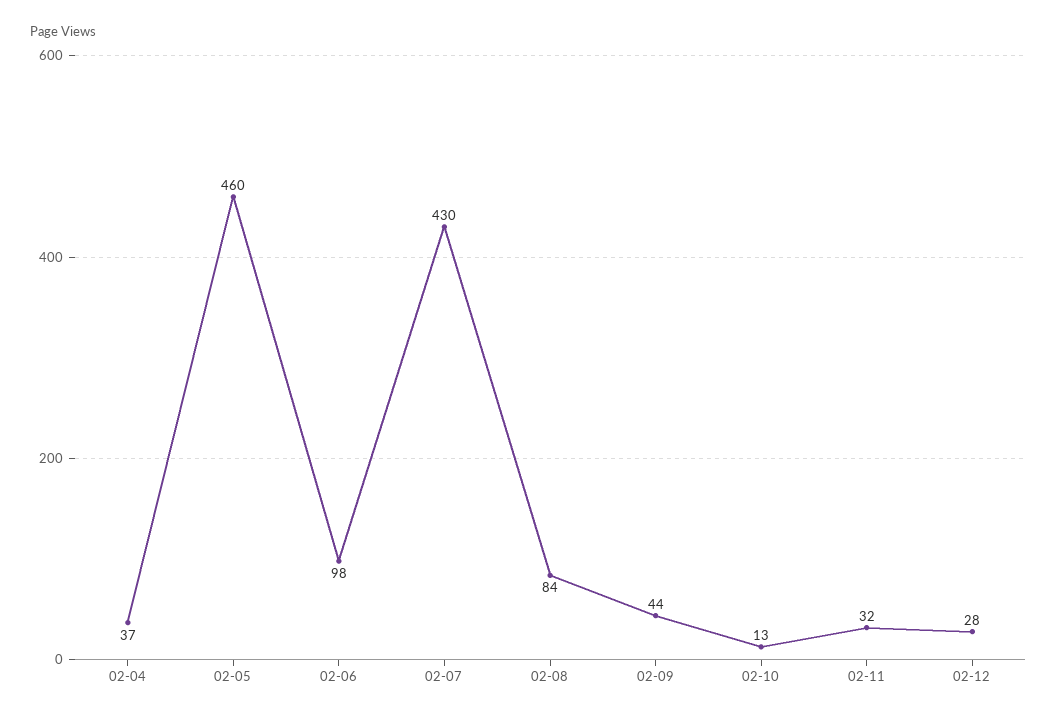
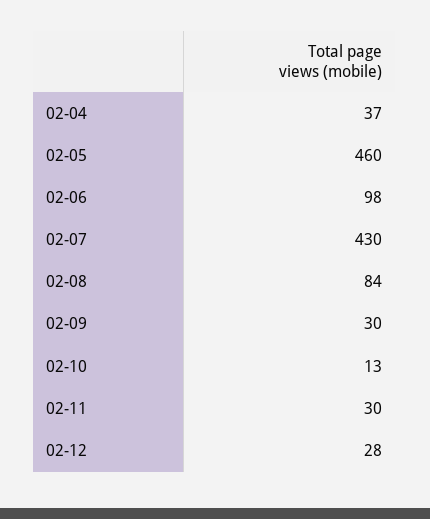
  {
    "02-04": 37,
    "02-05": 460,
    "02-06": 98,
    "02-07": 430,
    "02-08": 84,
-   "02-09": 44,
+   "02-09": 30,
    "02-10": 13,
-   "02-11": 32,
+   "02-11": 30,
    "02-12": 28
  }

